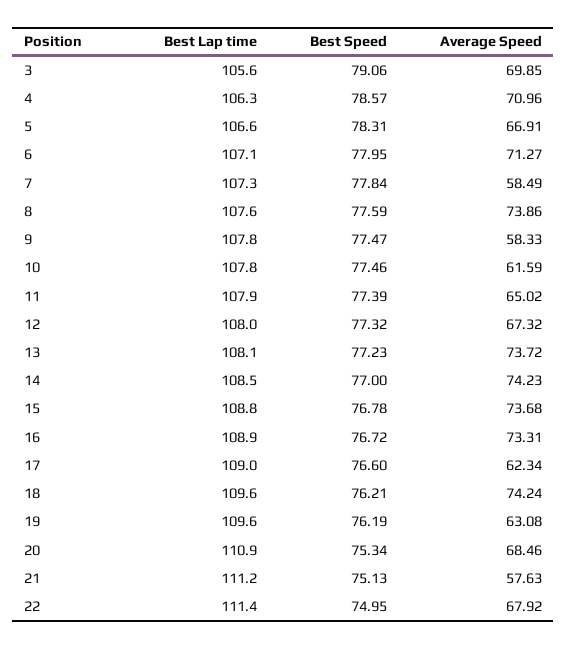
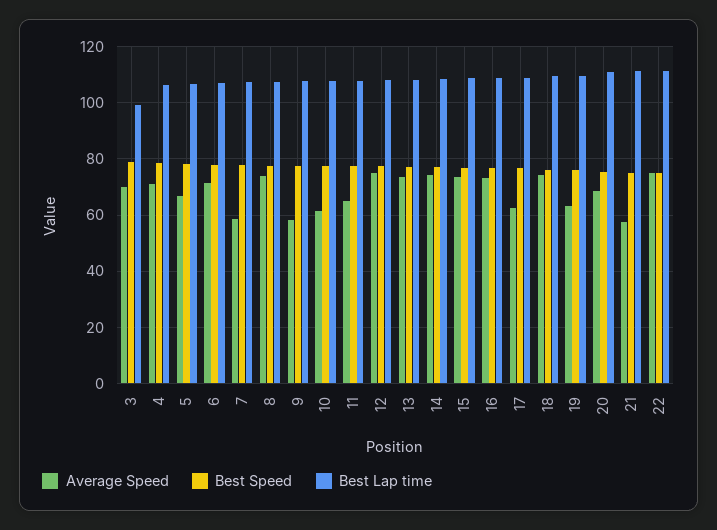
  {
    "Best Lap time": {
-     "3": 105.6,
+     "3": 100,
      "4": 106.3,
      "5": 106.6,
      "6": 107.1,
      "7": 107.3,
      "8": 107.6,
      "9": 107.8,
      "10": 107.8,
      "11": 107.9,
      "12": 108,
      "13": 108.1,
      "14": 108.5,
      "15": 108.8,
      "16": 108.9,
      "17": 109,
      "18": 109.6,
      "19": 109.6,
      "20": 110.9,
      "21": 111.2,
      "22": 111.4
    },
    "Best Speed": {
      "3": 79.06,
      "4": 78.57,
      "5": 78.31,
      "6": 77.95,
      "7": 77.84,
      "8": 77.59,
      "9": 77.47,
      "10": 77.46,
      "11": 77.39,
      "12": 77.32,
      "13": 77.23,
      "14": 77,
      "15": 76.78,
      "16": 76.72,
      "17": 76.6,
      "18": 76.21,
      "19": 76.19,
      "20": 75.34,
      "21": 75.13,
      "22": 74.95
    },
    "Average Speed": {
      "3": 69.85,
      "4": 70.96,
      "5": 66.91,
      "6": 71.27,
      "7": 58.49,
      "8": 73.86,
      "9": 58.33,
      "10": 61.59,
      "11": 65.02,
-     "12": 67.32,
+     "12": 75,
      "13": 73.72,
      "14": 74.23,
      "15": 73.68,
      "16": 73.31,
      "17": 62.34,
      "18": 74.24,
      "19": 63.08,
      "20": 68.46,
      "21": 57.63,
-     "22": 67.92
+     "22": 75
    }
  }

